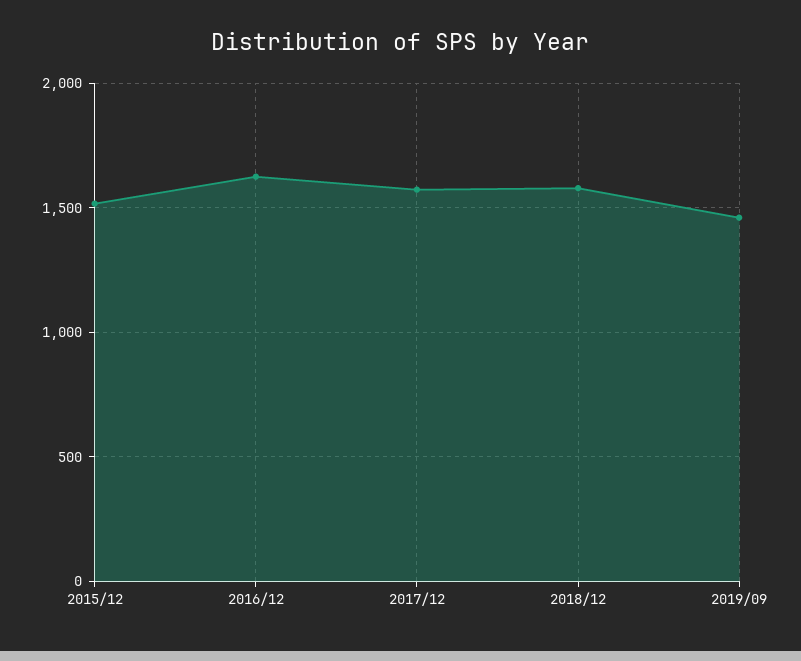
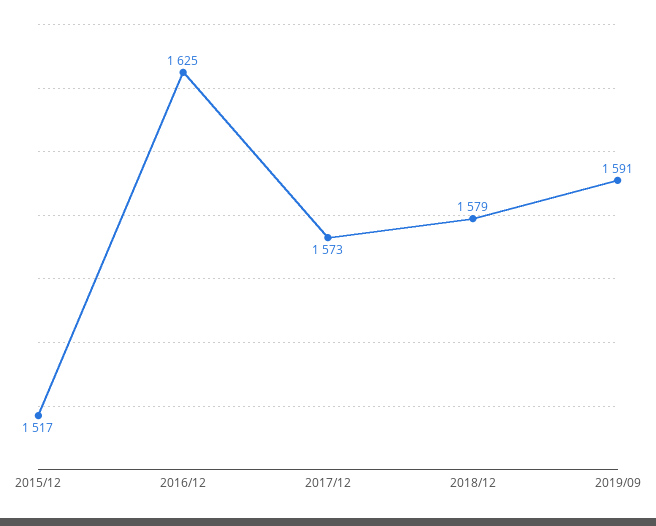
  {
    "2015/12": 1517,
    "2016/12": 1625,
    "2017/12": 1573,
    "2018/12": 1579,
-   "2019/09": 1450
+   "2019/09": 1591
  }

